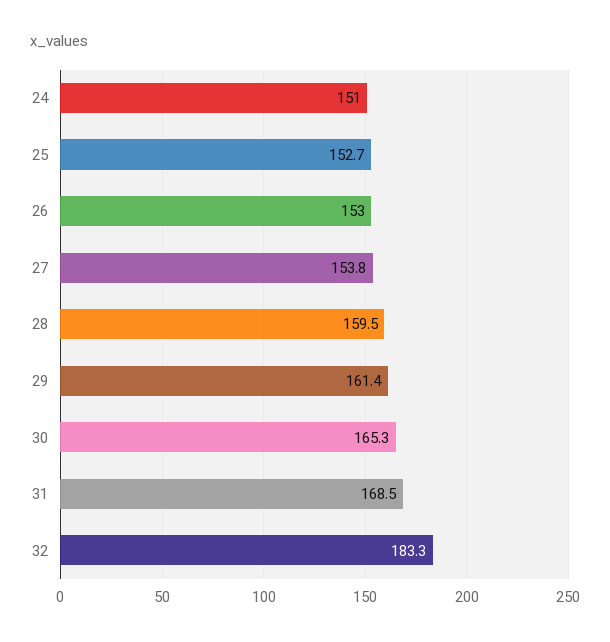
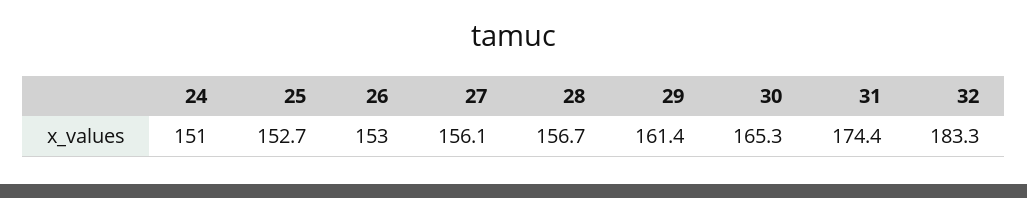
  {
    "24": 151,
    "25": 152.7,
    "26": 153,
-   "27": 153.8,
+   "27": 156.1,
-   "28": 159.5,
+   "28": 156.7,
    "29": 161.4,
    "30": 165.3,
-   "31": 168.5,
+   "31": 174.4,
    "32": 183.3
  }

